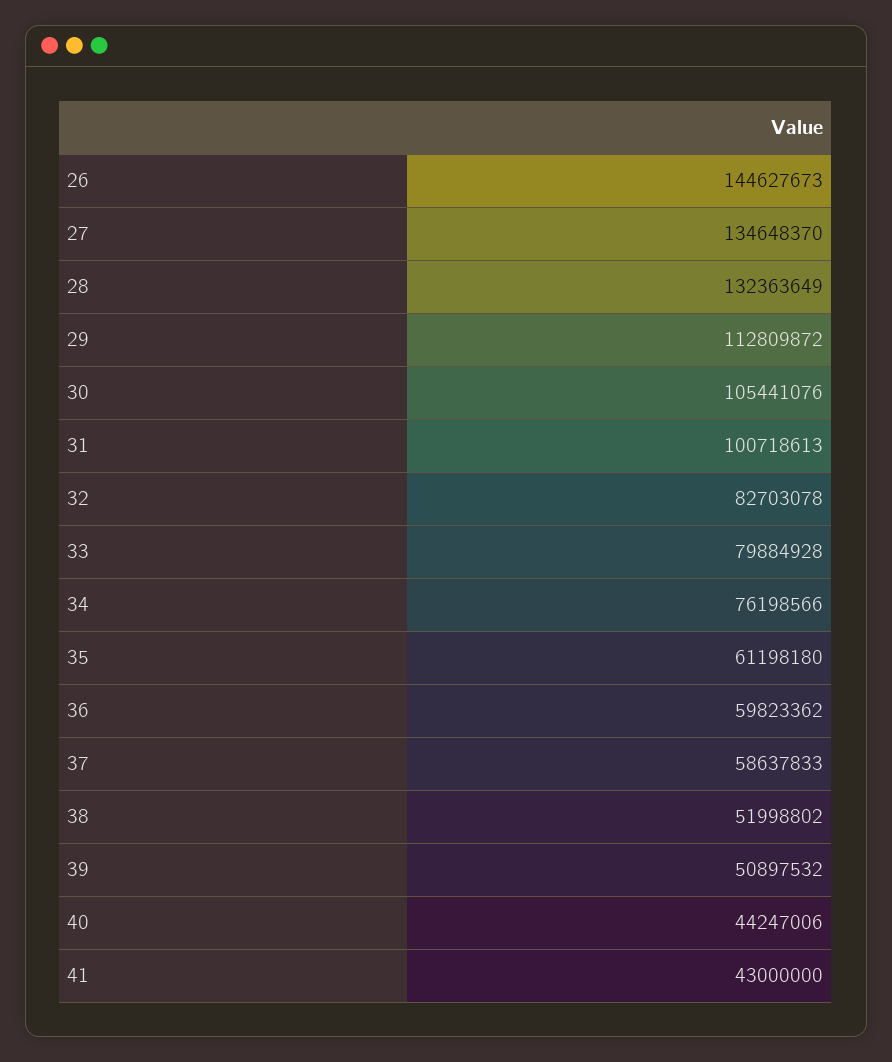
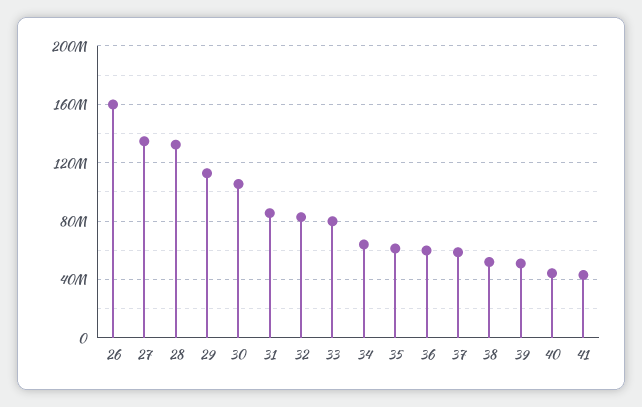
  {
-   "26": 144627673,
+   "26": 160000000,
    "27": 134648370,
    "28": 132363649,
    "29": 112809872,
    "30": 105441076,
-   "31": 100718613,
+   "31": 85000000,
    "32": 82703078,
    "33": 79884928,
-   "34": 76198566,
+   "34": 65000000,
    "35": 61198180,
    "36": 59823362,
    "37": 58637833,
    "38": 51998802,
    "39": 50897532,
    "40": 44247006,
    "41": 43000000
  }

